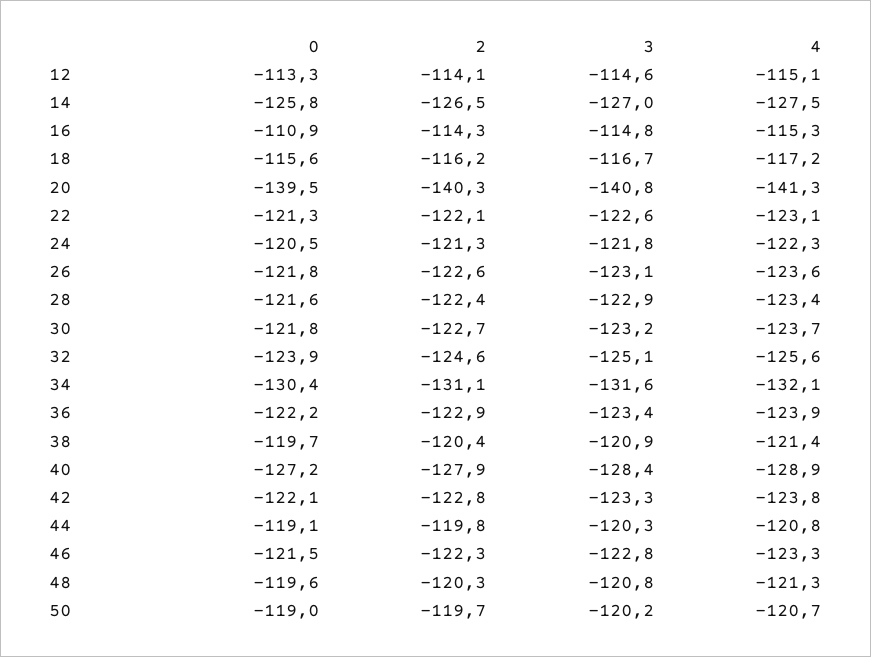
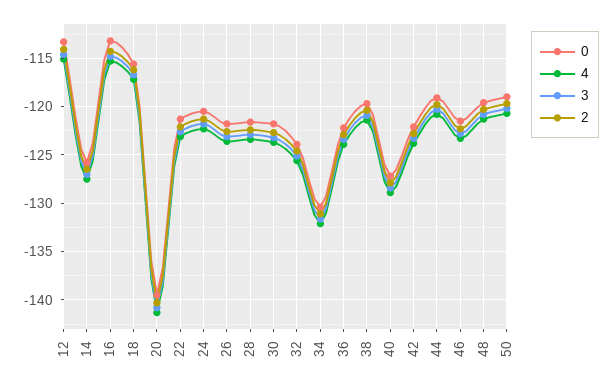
  {
    "0": {
      "12": -113.3,
      "14": -125.8,
-     "16": -110.9,
+     "16": -113,
      "18": -115.6,
      "20": -139.5,
      "22": -121.3,
      "24": -120.5,
      "26": -121.8,
      "28": -121.6,
      "30": -121.8,
      "32": -123.9,
      "34": -130.4,
      "36": -122.2,
      "38": -119.7,
      "40": -127.2,
      "42": -122.1,
      "44": -119.1,
      "46": -121.5,
      "48": -119.6,
      "50": -119
    },
    "2": {
      "12": -114.1,
      "14": -126.5,
      "16": -114.3,
      "18": -116.2,
      "20": -140.3,
      "22": -122.1,
      "24": -121.3,
      "26": -122.6,
      "28": -122.4,
      "30": -122.7,
      "32": -124.6,
      "34": -131.1,
      "36": -122.9,
      "38": -120.4,
      "40": -127.9,
      "42": -122.8,
      "44": -119.8,
      "46": -122.3,
      "48": -120.3,
      "50": -119.7
    },
    "3": {
      "12": -114.6,
      "14": -127,
      "16": -114.8,
      "18": -116.7,
      "20": -140.8,
      "22": -122.6,
      "24": -121.8,
      "26": -123.1,
      "28": -122.9,
      "30": -123.2,
      "32": -125.1,
      "34": -131.6,
      "36": -123.4,
      "38": -120.9,
      "40": -128.4,
      "42": -123.3,
      "44": -120.3,
      "46": -122.8,
      "48": -120.8,
      "50": -120.2
    },
    "4": {
      "12": -115.1,
      "14": -127.5,
      "16": -115.3,
      "18": -117.2,
      "20": -141.3,
      "22": -123.1,
      "24": -122.3,
      "26": -123.6,
      "28": -123.4,
      "30": -123.7,
      "32": -125.6,
      "34": -132.1,
      "36": -123.9,
      "38": -121.4,
      "40": -128.9,
      "42": -123.8,
      "44": -120.8,
      "46": -123.3,
      "48": -121.3,
      "50": -120.7
    }
  }

